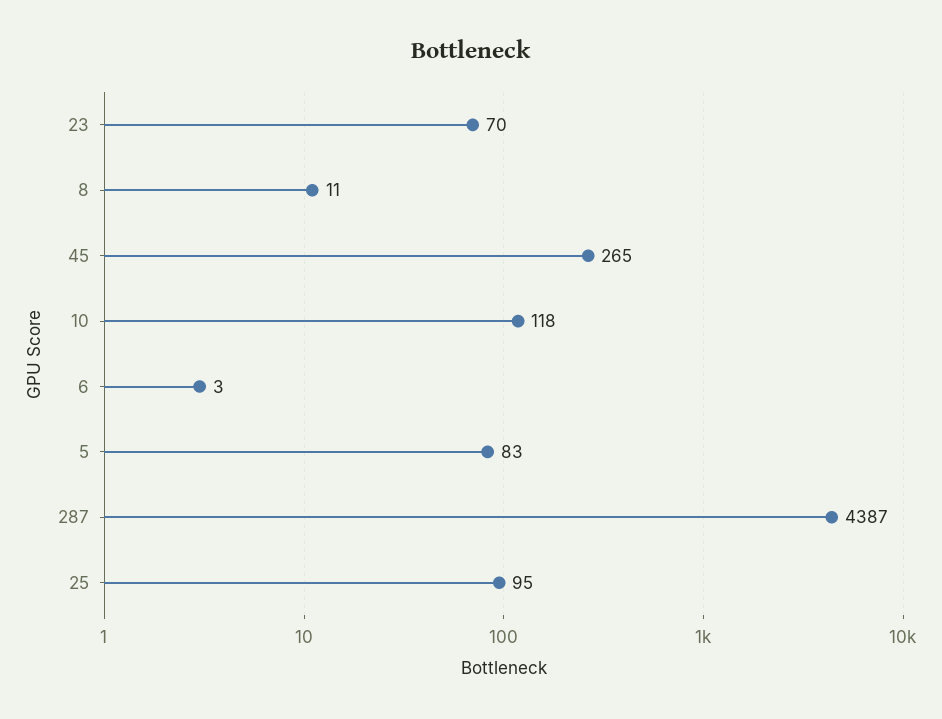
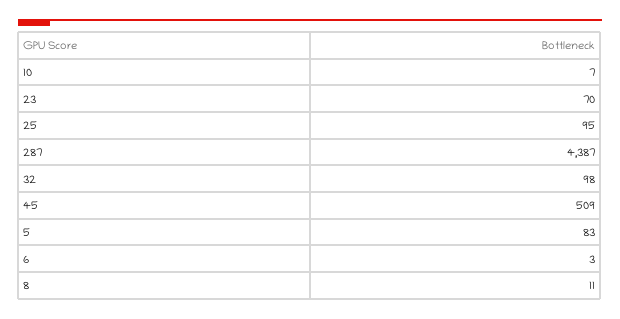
  {
    "23": 70,
    "8": 11,
-   "45": 265,
+   "45": 509,
-   "10": 118,
+   "10": 7,
    "6": 3,
    "5": 83,
    "287": 4387,
-   "25": 95
+   "25": 95,
+   "32": 98
  }

